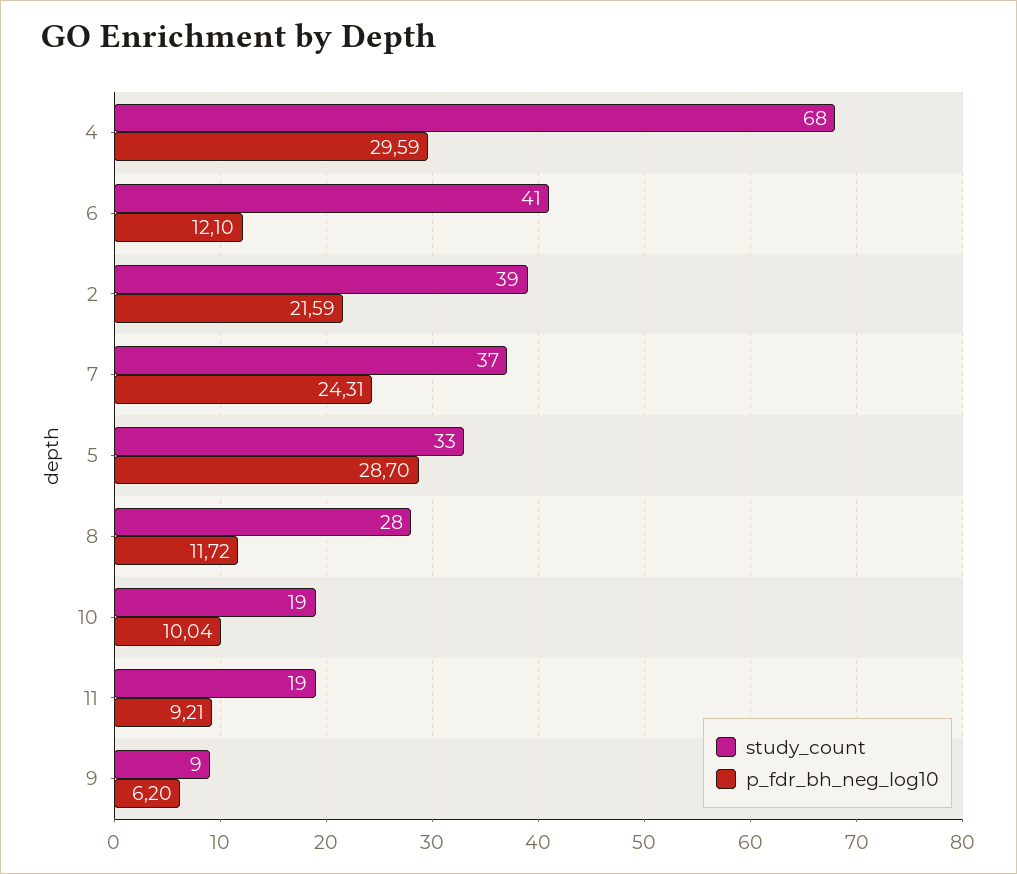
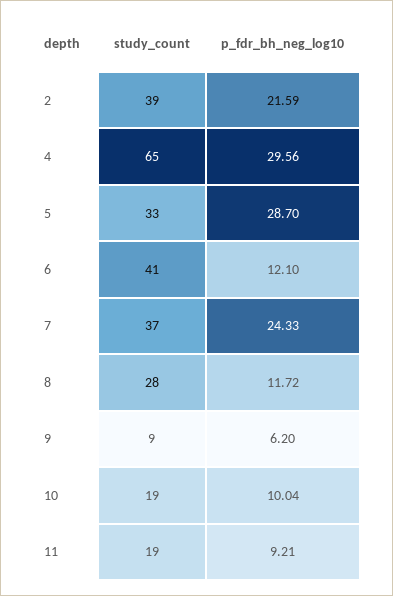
  {
    "study_count": {
-     "4": 68,
+     "4": 65,
      "6": 41,
      "2": 39,
      "7": 37,
      "5": 33,
      "8": 28,
      "10": 19,
      "11": 19,
      "9": 9
    },
    "p_fdr_bh_neg_log10": {
-     "4": 29.59,
+     "4": 29.56,
      "6": 12.1,
      "2": 21.59,
-     "7": 24.31,
+     "7": 24.33,
      "5": 28.7,
      "8": 11.72,
      "10": 10.04,
      "11": 9.21,
      "9": 6.2
    }
  }

